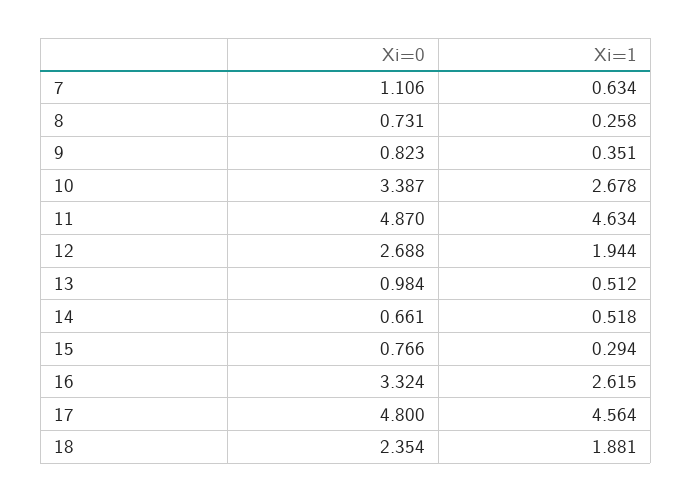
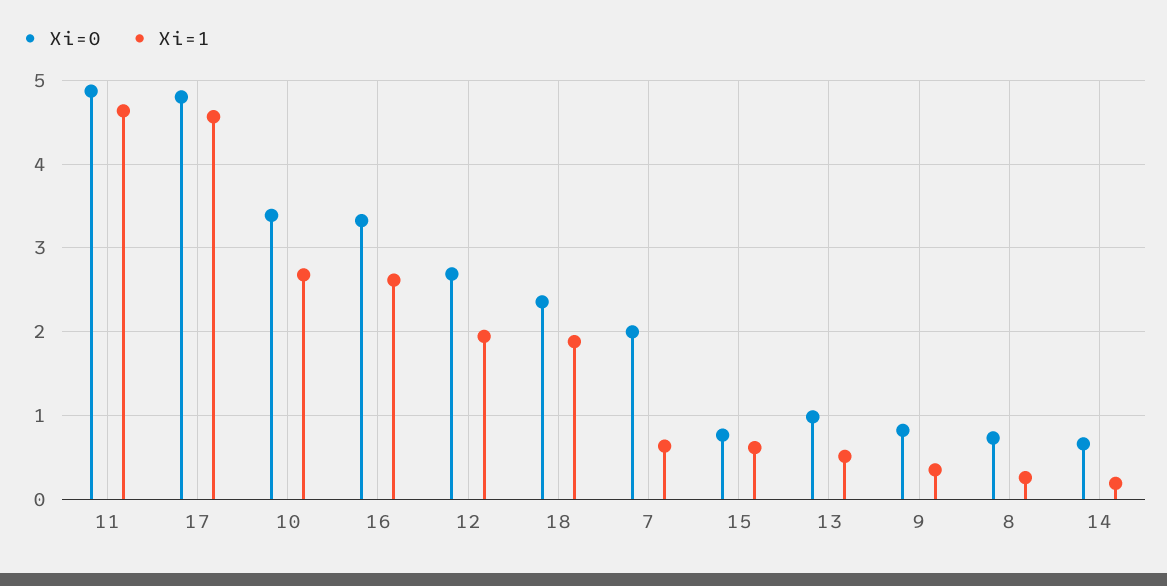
  {
    "Xi=0": {
-     "7": 1.106,
+     "7": 2,
      "8": 0.731,
      "9": 0.823,
      "10": 3.387,
      "11": 4.87,
      "12": 2.688,
      "13": 0.984,
      "14": 0.661,
      "15": 0.766,
      "16": 3.324,
      "17": 4.8,
      "18": 2.354
    },
    "Xi=1": {
      "7": 0.634,
      "8": 0.258,
      "9": 0.351,
      "10": 2.678,
      "11": 4.634,
      "12": 1.944,
      "13": 0.512,
-     "14": 0.518,
+     "14": 0.2,
-     "15": 0.294,
+     "15": 0.6,
      "16": 2.615,
      "17": 4.564,
      "18": 1.881
    }
  }

